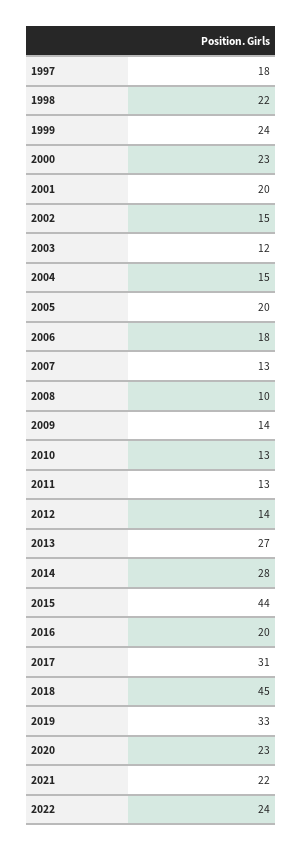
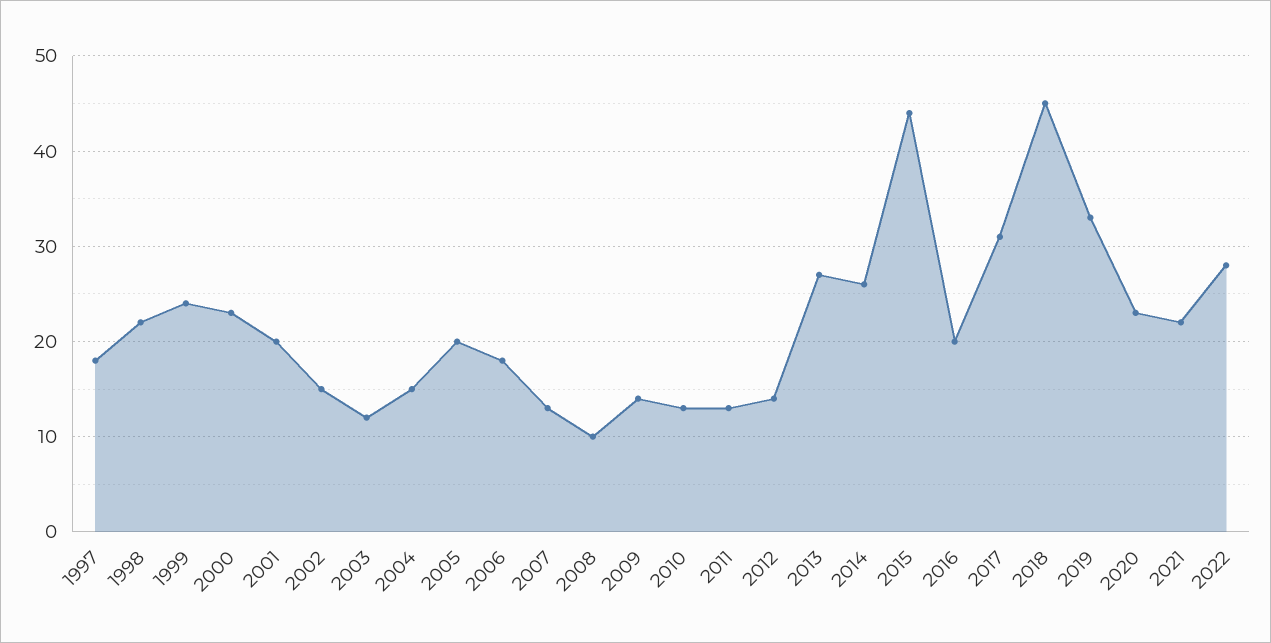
  {
    "1997": 18,
    "1998": 22,
    "1999": 24,
    "2000": 23,
    "2001": 20,
    "2002": 15,
    "2003": 12,
    "2004": 15,
    "2005": 20,
    "2006": 18,
    "2007": 13,
    "2008": 10,
    "2009": 14,
    "2010": 13,
    "2011": 13,
    "2012": 14,
    "2013": 27,
-   "2014": 28,
+   "2014": 26,
    "2015": 44,
    "2016": 20,
    "2017": 31,
    "2018": 45,
    "2019": 33,
    "2020": 23,
    "2021": 22,
-   "2022": 24
+   "2022": 28
  }

